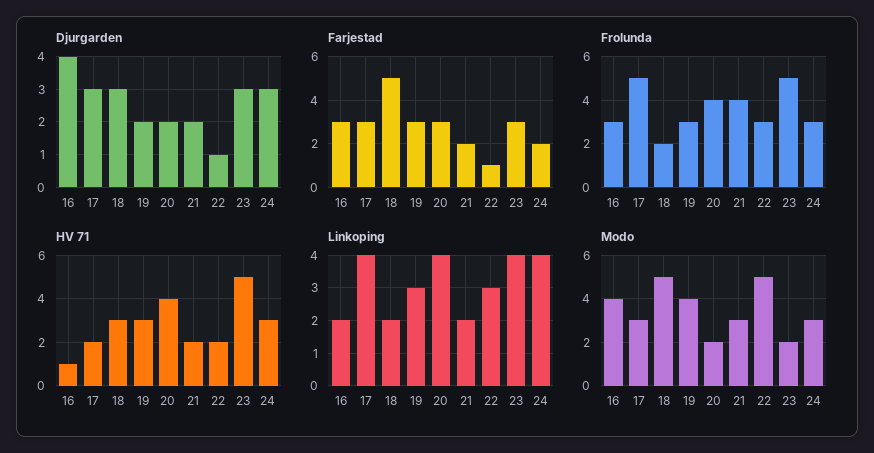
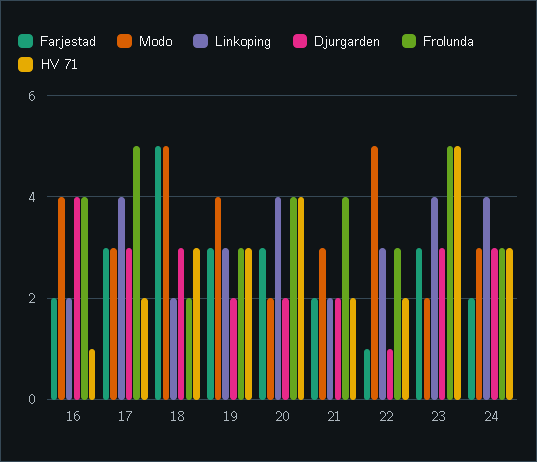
  {
    "Djurgarden": {
      "16": 4,
      "17": 3,
      "18": 3,
      "19": 2,
      "20": 2,
      "21": 2,
      "22": 1,
      "23": 3,
      "24": 3
    },
    "Farjestad": {
-     "16": 3,
+     "16": 2,
      "17": 3,
      "18": 5,
      "19": 3,
      "20": 3,
      "21": 2,
      "22": 1,
      "23": 3,
      "24": 2
    },
    "Frolunda": {
-     "16": 3,
+     "16": 4,
      "17": 5,
      "18": 2,
      "19": 3,
      "20": 4,
      "21": 4,
      "22": 3,
      "23": 5,
      "24": 3
    },
    "HV 71": {
      "16": 1,
      "17": 2,
      "18": 3,
      "19": 3,
      "20": 4,
      "21": 2,
      "22": 2,
      "23": 5,
      "24": 3
    },
    "Linkoping": {
      "16": 2,
      "17": 4,
      "18": 2,
      "19": 3,
      "20": 4,
      "21": 2,
      "22": 3,
      "23": 4,
      "24": 4
    },
    "Modo": {
      "16": 4,
      "17": 3,
      "18": 5,
      "19": 4,
      "20": 2,
      "21": 3,
      "22": 5,
      "23": 2,
      "24": 3
    }
  }

